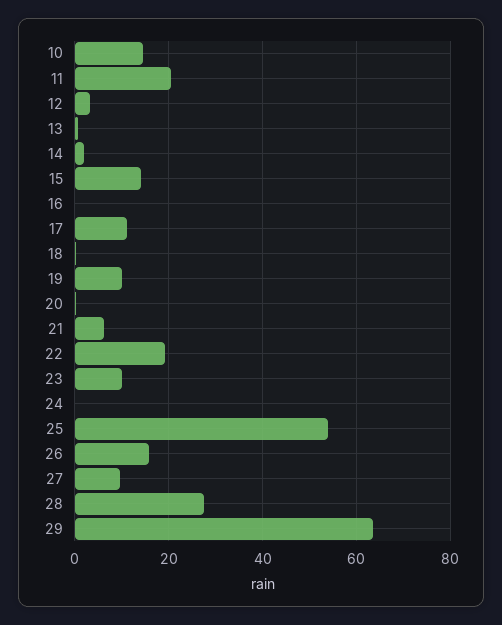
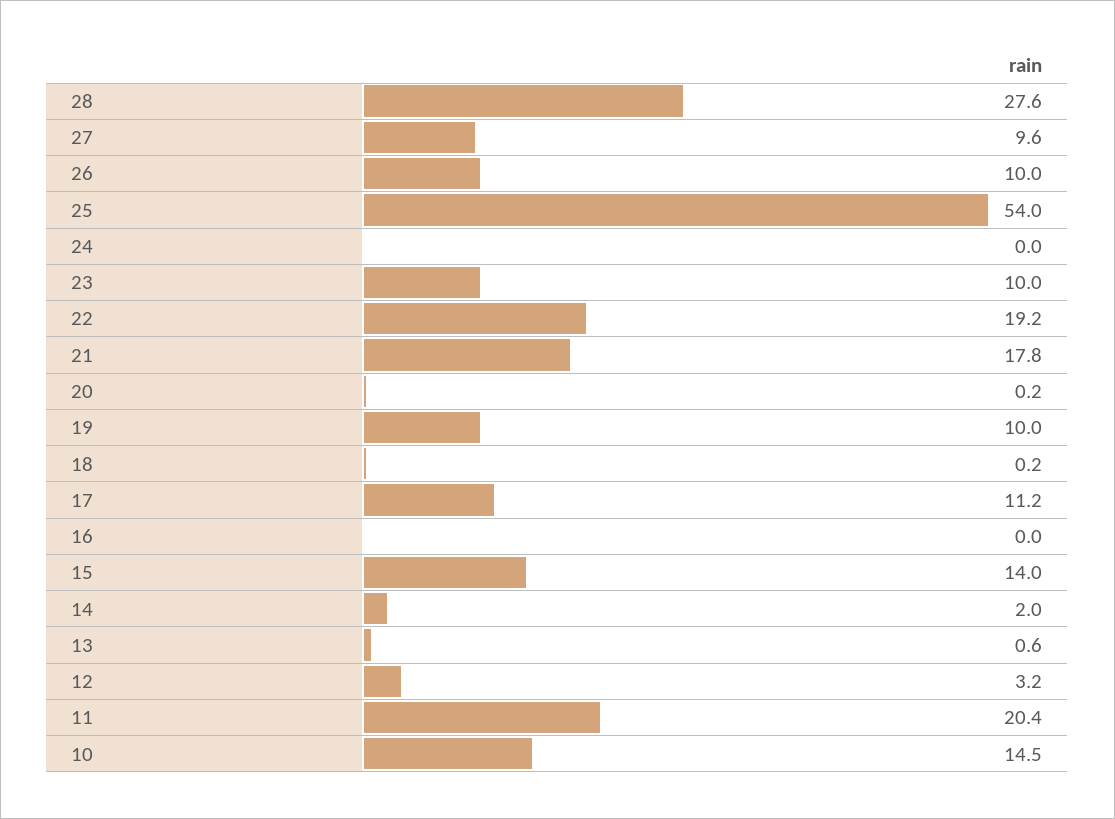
  {
    "10": 14.5,
    "11": 20.4,
    "12": 3.2,
    "13": 0.6,
    "14": 2,
    "15": 14,
    "16": 0,
    "17": 11.2,
    "18": 0.2,
    "19": 10,
    "20": 0.2,
-   "21": 6,
+   "21": 17.8,
    "22": 19.2,
    "23": 10,
    "24": 0,
    "25": 54,
-   "26": 16,
+   "26": 10,
    "27": 9.6,
-   "28": 27.6,
+   "28": 27.6
-   "29": 64
  }

